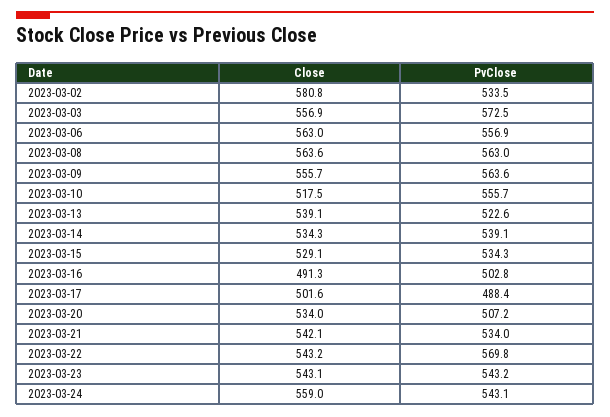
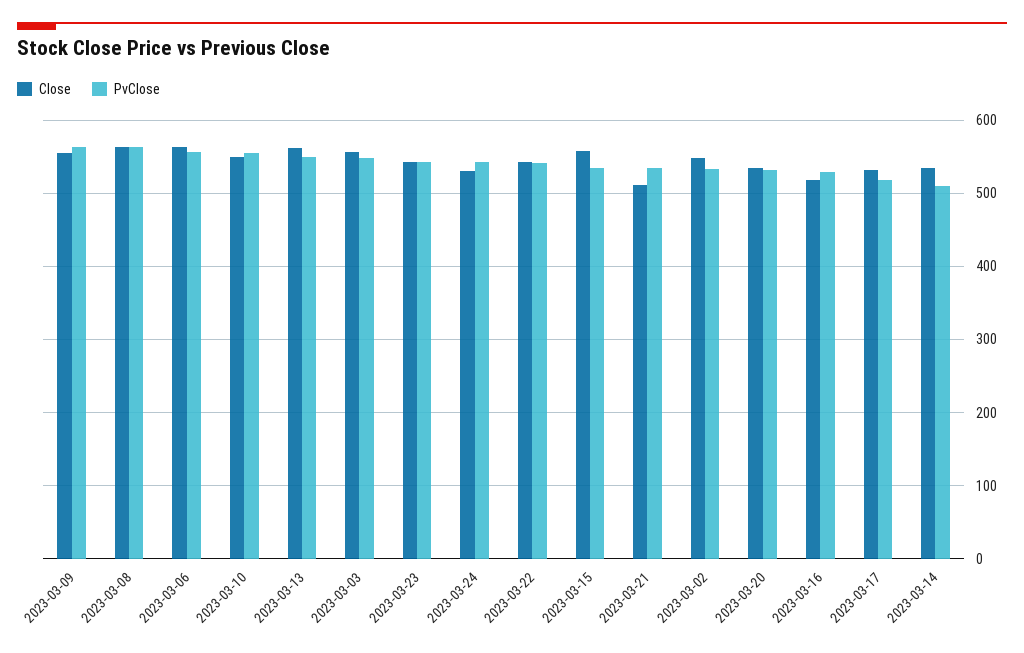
  {
    "Close": {
-     "2023-03-02": 580.8,
+     "2023-03-02": 550,
      "2023-03-03": 556.9,
      "2023-03-06": 563,
      "2023-03-08": 563.6,
      "2023-03-09": 555.7,
-     "2023-03-10": 517.5,
+     "2023-03-10": 550,
-     "2023-03-13": 539.1,
+     "2023-03-13": 560,
      "2023-03-14": 534.3,
-     "2023-03-15": 529.1,
+     "2023-03-15": 560,
-     "2023-03-16": 491.3,
+     "2023-03-16": 520,
-     "2023-03-17": 501.6,
+     "2023-03-17": 530,
      "2023-03-20": 534,
-     "2023-03-21": 542.1,
+     "2023-03-21": 510,
      "2023-03-22": 543.2,
      "2023-03-23": 543.1,
-     "2023-03-24": 559
+     "2023-03-24": 530
    },
    "PvClose": {
      "2023-03-02": 533.5,
-     "2023-03-03": 572.5,
+     "2023-03-03": 550,
      "2023-03-06": 556.9,
      "2023-03-08": 563,
      "2023-03-09": 563.6,
      "2023-03-10": 555.7,
-     "2023-03-13": 522.6,
+     "2023-03-13": 550,
-     "2023-03-14": 539.1,
+     "2023-03-14": 510,
      "2023-03-15": 534.3,
-     "2023-03-16": 502.8,
+     "2023-03-16": 530,
-     "2023-03-17": 488.4,
+     "2023-03-17": 520,
-     "2023-03-20": 507.2,
+     "2023-03-20": 530,
      "2023-03-21": 534,
-     "2023-03-22": 569.8,
+     "2023-03-22": 540,
      "2023-03-23": 543.2,
      "2023-03-24": 543.1
    }
  }

